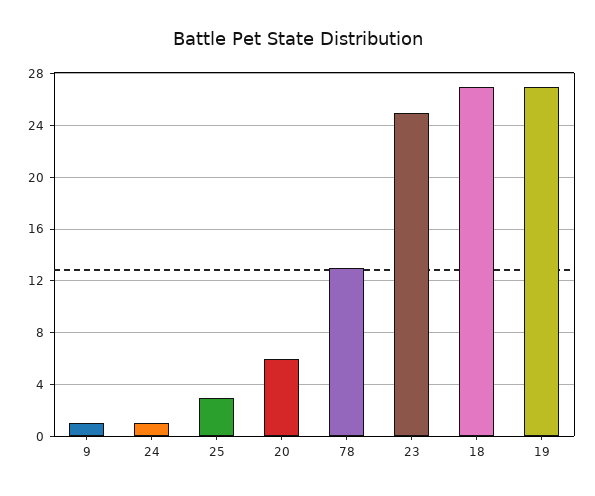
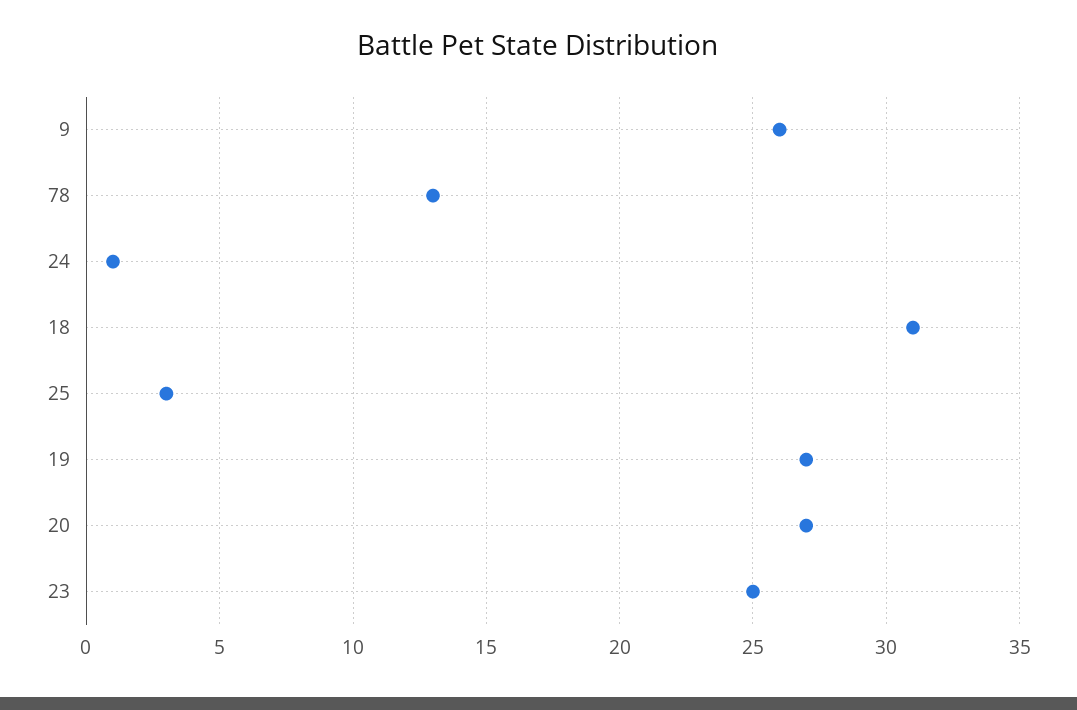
  {
-   "9": 1,
+   "9": 26,
    "24": 1,
    "25": 3,
-   "20": 6,
+   "20": 27,
    "78": 13,
    "23": 25,
-   "18": 27,
+   "18": 31,
    "19": 27
  }

